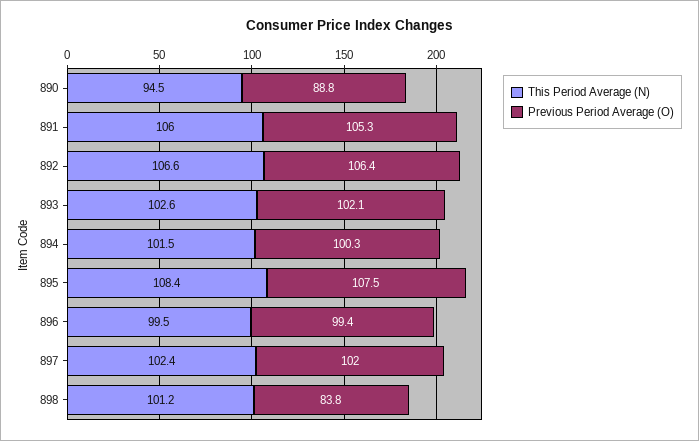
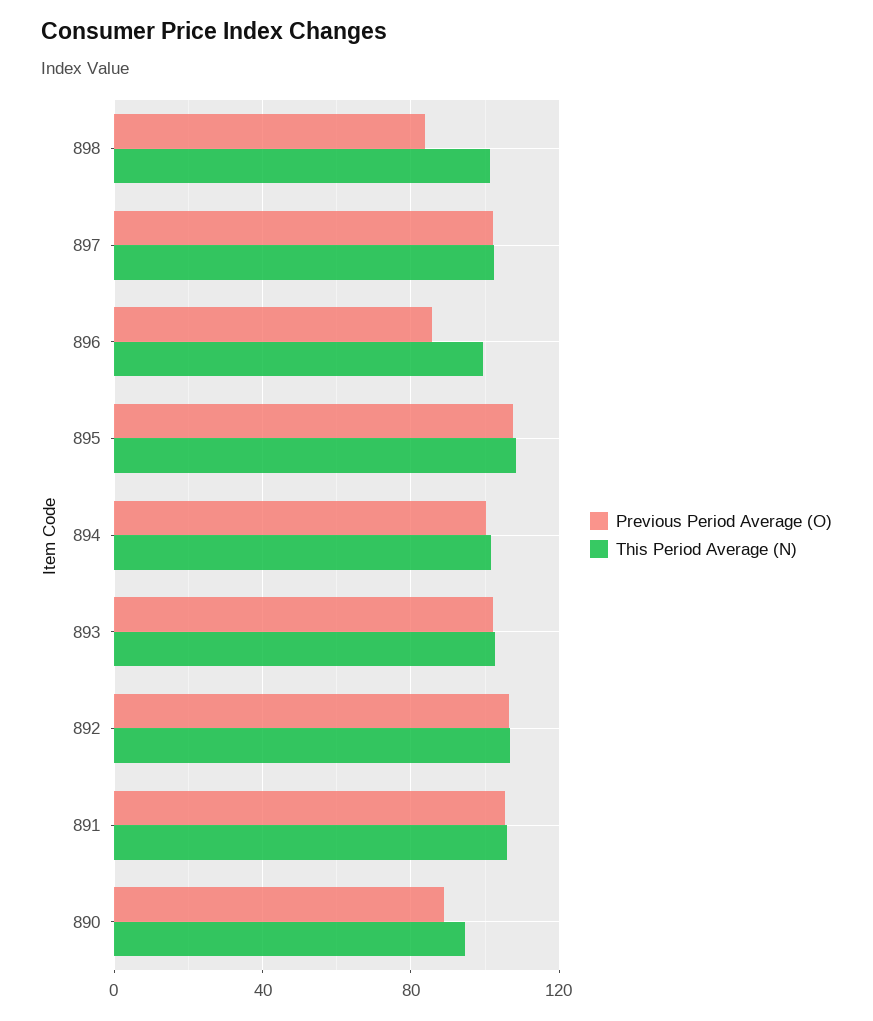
  {
    "This Period Average (N)": {
      "890": 94.5,
      "891": 106,
      "892": 106.6,
      "893": 102.6,
      "894": 101.5,
      "895": 108.4,
      "896": 99.5,
      "897": 102.4,
      "898": 101.2
    },
    "Previous Period Average (O)": {
      "890": 88.8,
      "891": 105.3,
      "892": 106.4,
      "893": 102.1,
      "894": 100.3,
      "895": 107.5,
-     "896": 99.4,
+     "896": 85,
      "897": 102,
      "898": 83.8
    }
  }

